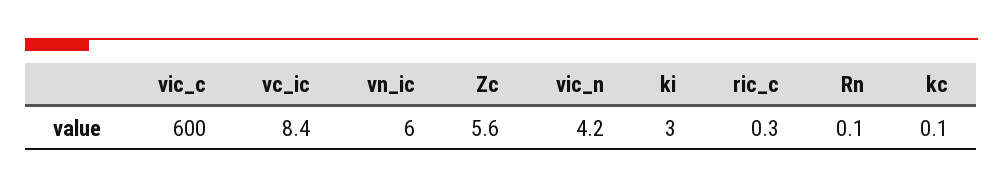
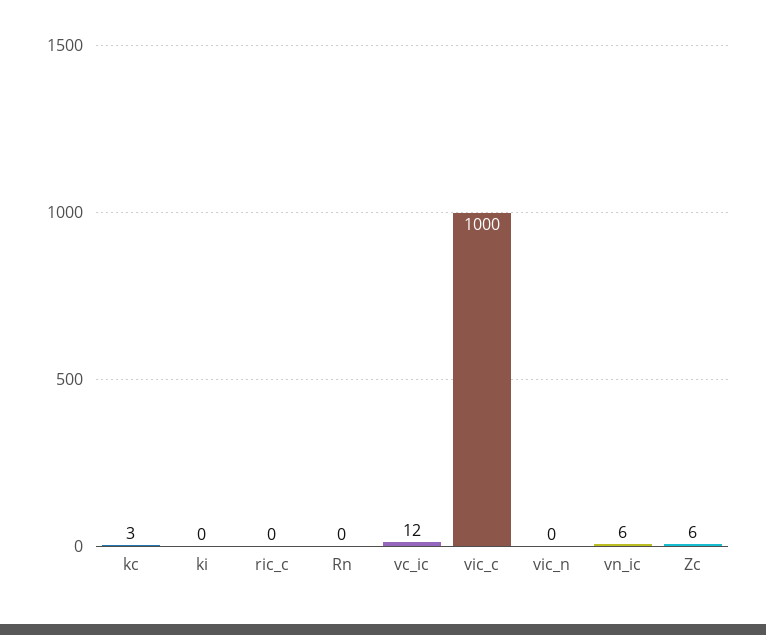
  {
-   "vic_c": 600,
+   "vic_c": 1000,
-   "vc_ic": 8.4,
+   "vc_ic": 12,
    "vn_ic": 6,
    "Zc": 5.6,
-   "vic_n": 4.2,
+   "vic_n": 0,
-   "ki": 3,
+   "ki": 0,
    "ric_c": 0.3,
    "Rn": 0.1,
-   "kc": 0.1
+   "kc": 3
  }

